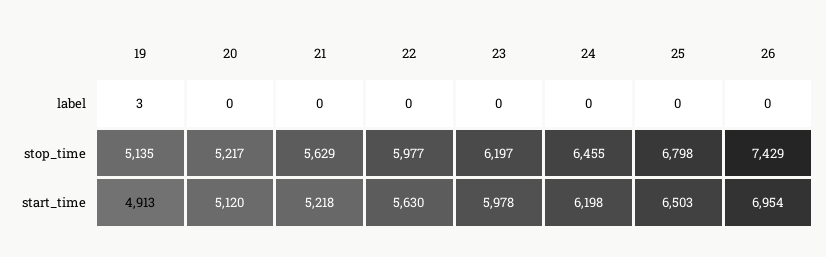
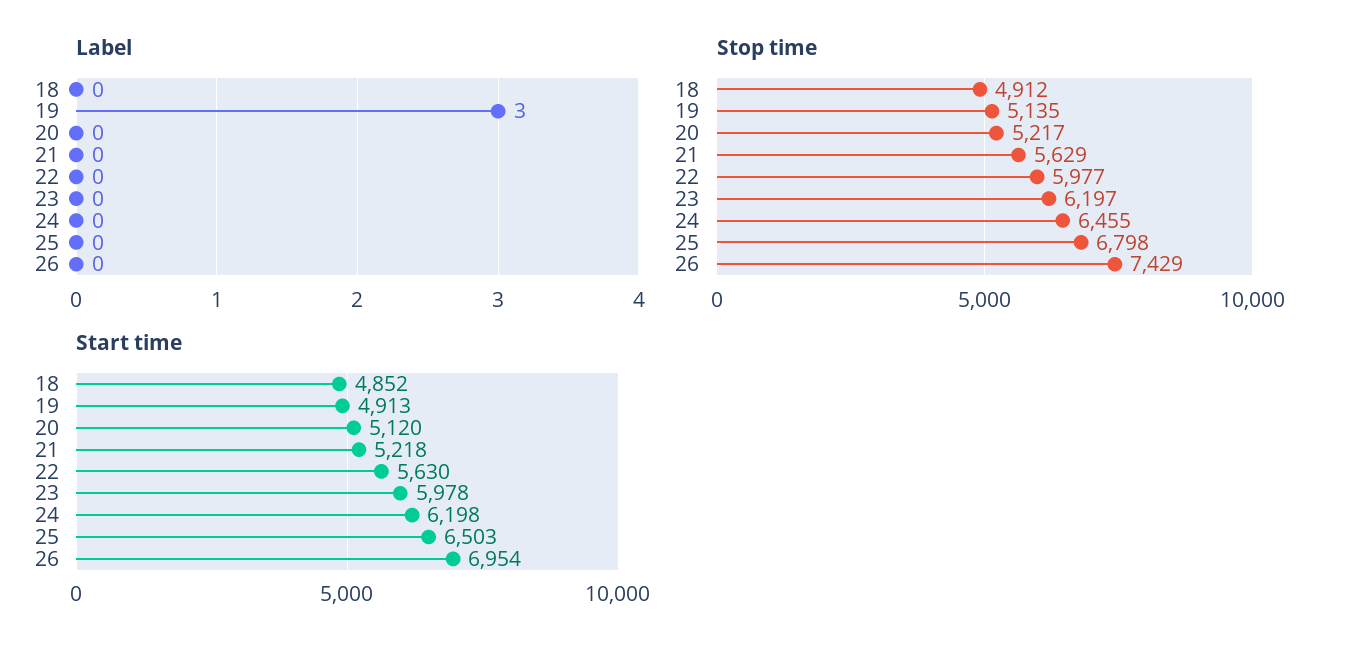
  {
    "label": {
      "19": 3,
      "20": 0,
      "21": 0,
      "22": 0,
      "23": 0,
      "24": 0,
      "25": 0,
-     "26": 0
+     "26": 0,
+     "18": 0
    },
    "stop_time": {
      "19": 5135,
      "20": 5217,
      "21": 5629,
      "22": 5977,
      "23": 6197,
      "24": 6455,
      "25": 6798,
-     "26": 7429
+     "26": 7429,
+     "18": 4912
    },
    "start_time": {
      "19": 4913,
      "20": 5120,
      "21": 5218,
      "22": 5630,
      "23": 5978,
      "24": 6198,
      "25": 6503,
-     "26": 6954
+     "26": 6954,
+     "18": 4852
    }
  }

